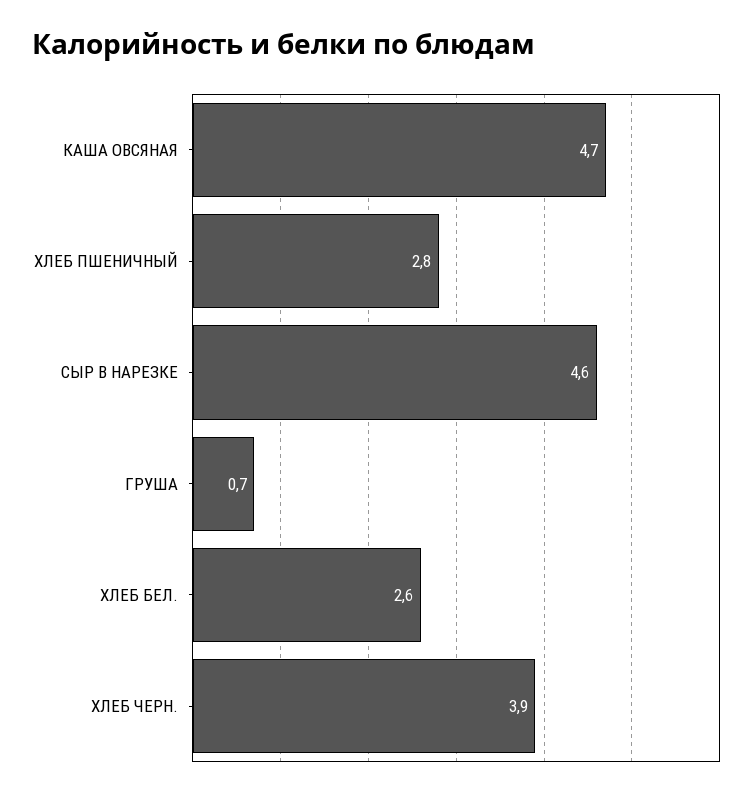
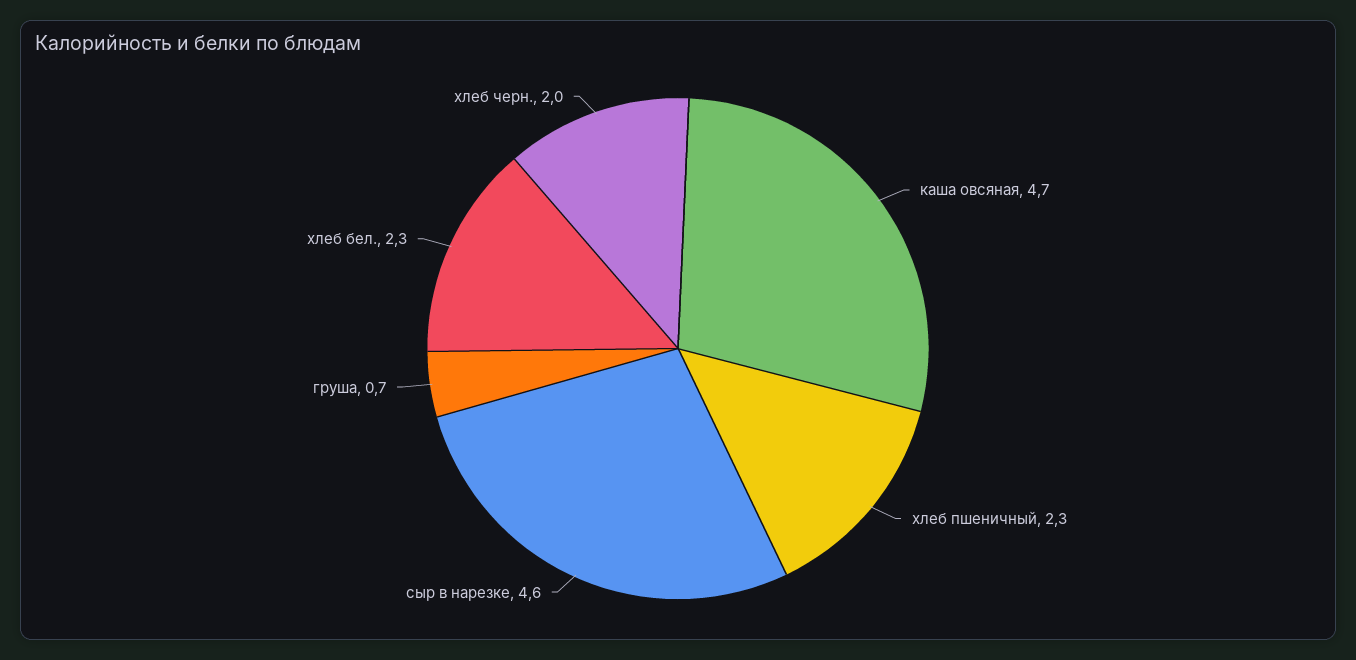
  {
    "КАША ОВСЯНАЯ": 4.7,
-   "ХЛЕБ ПШЕНИЧНЫЙ": 2.8,
+   "ХЛЕБ ПШЕНИЧНЫЙ": 2.3,
    "СЫР В НАРЕЗКЕ": 4.6,
    "ГРУША": 0.7,
-   "ХЛЕБ БЕЛ.": 2.6,
+   "ХЛЕБ БЕЛ.": 2.3,
-   "ХЛЕБ ЧЕРН.": 3.9
+   "ХЛЕБ ЧЕРН.": 2
  }

